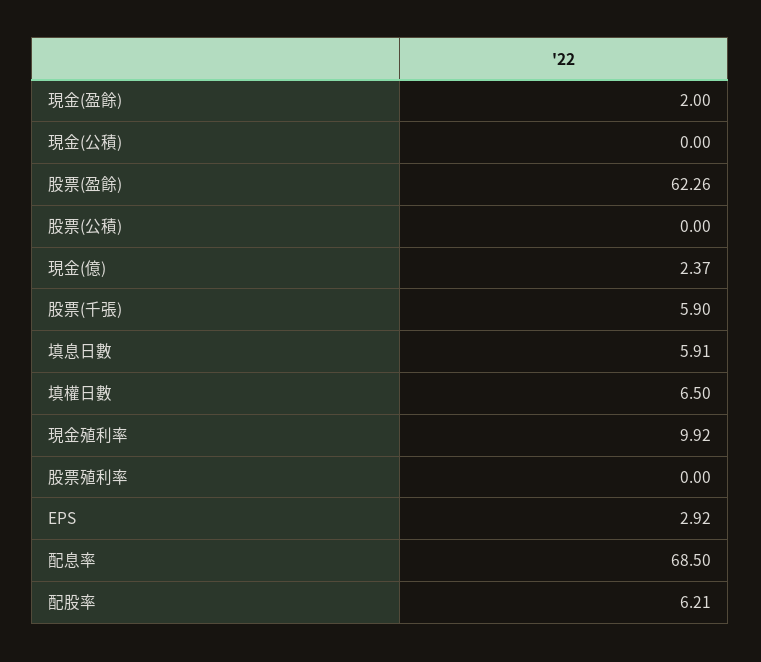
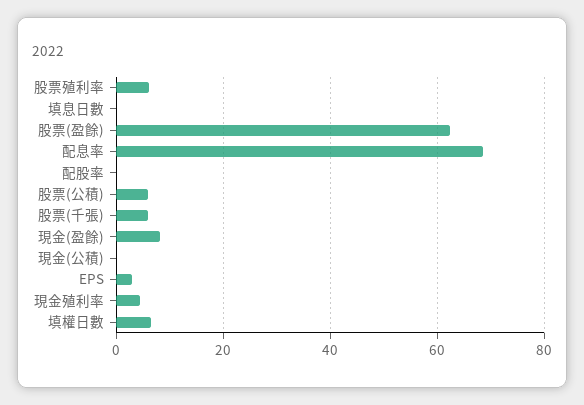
  {
-   "現金(盈餘)": 2,
+   "現金(盈餘)": 8,
    "現金(公積)": 0,
    "股票(盈餘)": 62.26,
-   "股票(公積)": 0,
+   "股票(公積)": 6,
-   "現金(億)": 2.37,
    "股票(千張)": 5.9,
-   "填息日數": 5.91,
+   "填息日數": 0,
    "填權日數": 6.5,
-   "現金殖利率": 9.92,
+   "現金殖利率": 4,
-   "股票殖利率": 0,
+   "股票殖利率": 6,
    "EPS": 2.92,
    "配息率": 68.5,
-   "配股率": 6.21
+   "配股率": 0
  }

